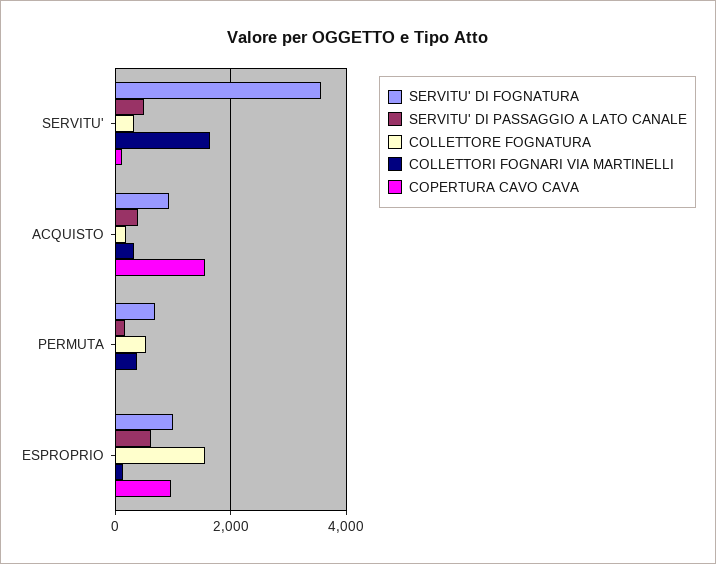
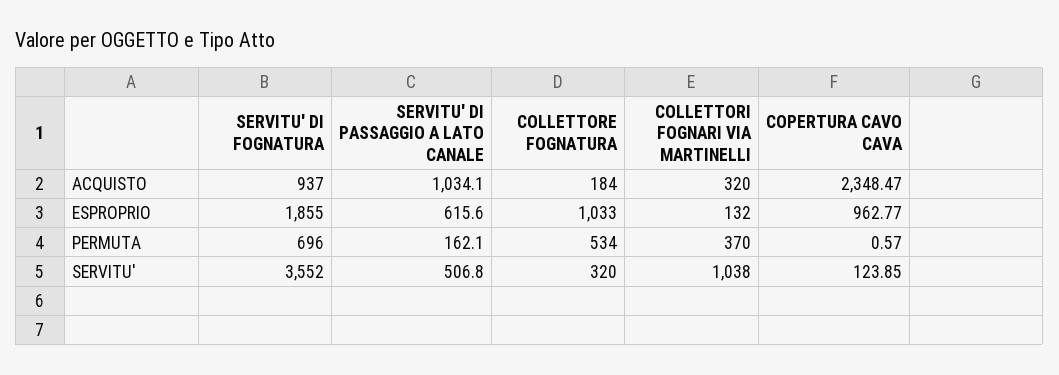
  {
    "SERVITU' DI FOGNATURA": {
      "SERVITU'": 3552,
      "ACQUISTO": 937,
      "PERMUTA": 696,
-     "ESPROPRIO": 1000
+     "ESPROPRIO": 1855
    },
    "SERVITU' DI PASSAGGIO A LATO CANALE": {
      "SERVITU'": 506.8,
-     "ACQUISTO": 400,
+     "ACQUISTO": 1034.1,
      "PERMUTA": 162.1,
      "ESPROPRIO": 615.6
    },
    "COLLETTORE FOGNATURA": {
      "SERVITU'": 320,
      "ACQUISTO": 184,
      "PERMUTA": 534,
-     "ESPROPRIO": 1600
+     "ESPROPRIO": 1033
    },
    "COLLETTORI FOGNARI VIA MARTINELLI": {
-     "SERVITU'": 1600,
+     "SERVITU'": 1038,
      "ACQUISTO": 320,
      "PERMUTA": 370,
      "ESPROPRIO": 132
    },
    "COPERTURA CAVO CAVA": {
      "SERVITU'": 123.85,
-     "ACQUISTO": 1600,
+     "ACQUISTO": 2348.47,
      "PERMUTA": 0.57,
      "ESPROPRIO": 962.77
    }
  }

